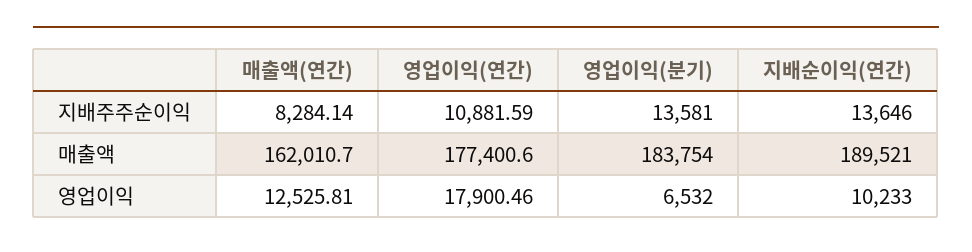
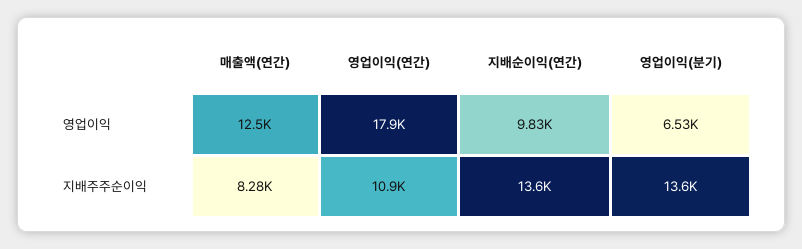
  {
    "매출액(연간)": {
      "지배주주순이익": 8284.14,
-     "매출액": 162010.7,
      "영업이익": 12525.81
    },
    "영업이익(연간)": {
      "지배주주순이익": 10881.59,
-     "매출액": 177400.6,
      "영업이익": 17900.46
    },
    "영업이익(분기)": {
      "지배주주순이익": 13581,
-     "매출액": 183754,
      "영업이익": 6532
    },
    "지배순이익(연간)": {
      "지배주주순이익": 13646,
-     "매출액": 189521,
-     "영업이익": 10233
+     "영업이익": 9830
    }
  }

